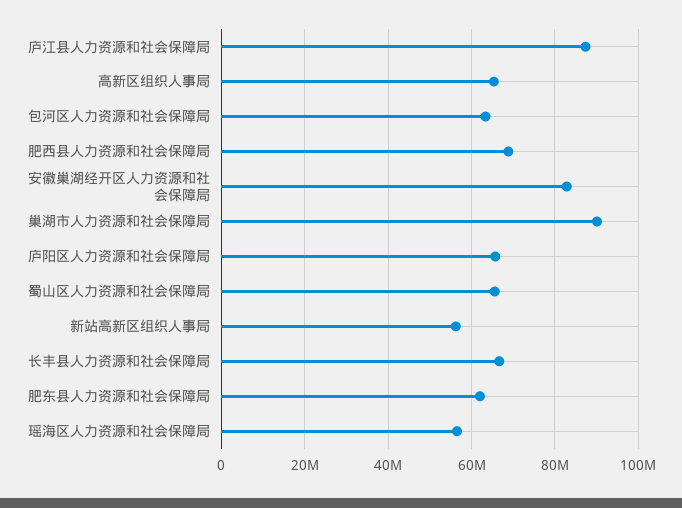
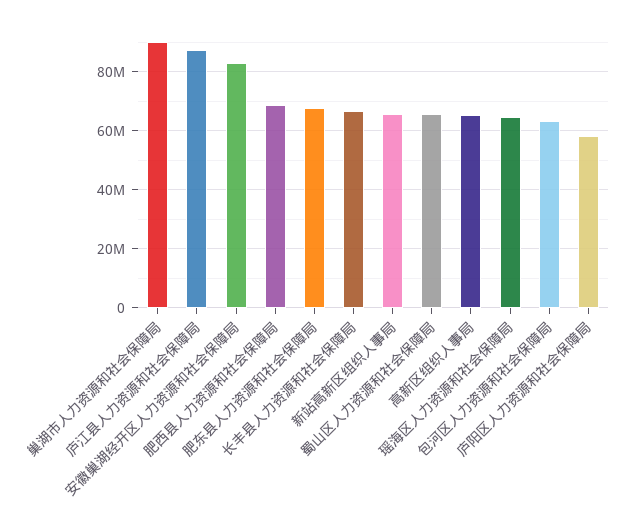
  {
    "庐江县人力资源和社会保障局": 88000000,
    "高新区组织人事局": 66000000,
    "包河区人力资源和社会保障局": 64000000,
    "肥西县人力资源和社会保障局": 68000000,
    "安徽巢湖经开区人力资源和社会保障局": 82000000,
    "巢湖市人力资源和社会保障局": 90000000,
-   "庐阳区人力资源和社会保障局": 66000000,
+   "庐阳区人力资源和社会保障局": 57500000,
    "蜀山区人力资源和社会保障局": 66000000,
-   "新站高新区组织人事局": 56000000,
+   "新站高新区组织人事局": 65000000,
    "长丰县人力资源和社会保障局": 66000000,
-   "肥东县人力资源和社会保障局": 62000000,
+   "肥东县人力资源和社会保障局": 67500000,
-   "瑶海区人力资源和社会保障局": 56000000
+   "瑶海区人力资源和社会保障局": 65000000
  }

